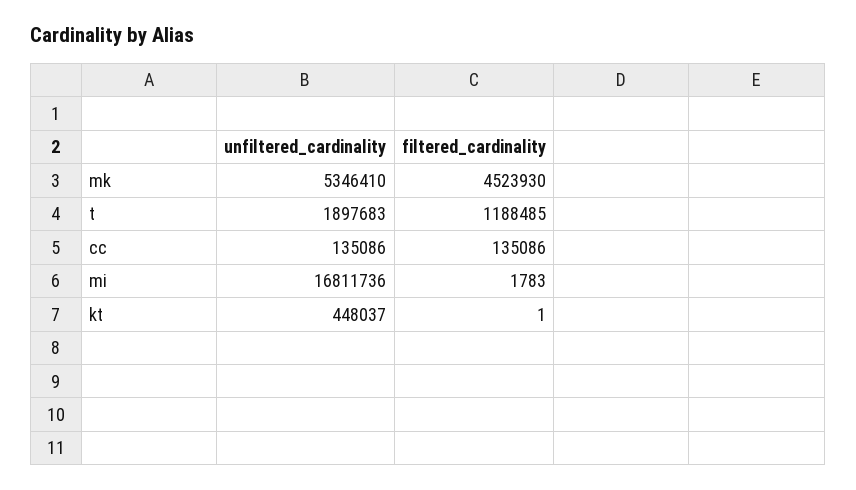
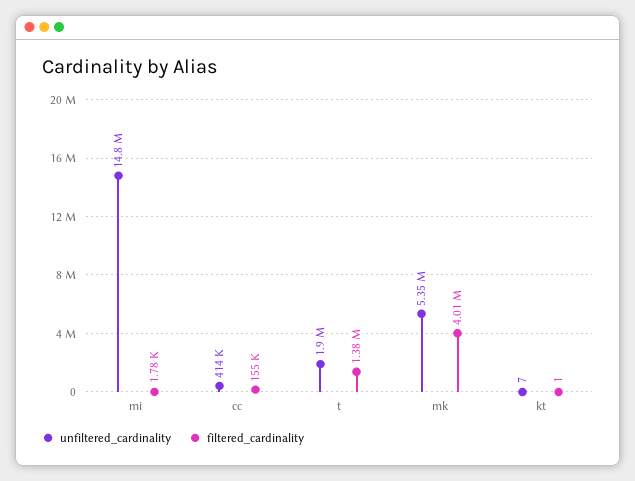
  {
    "unfiltered_cardinality": {
      "mk": 5346410,
      "t": 1897683,
-     "cc": 135086,
+     "cc": 414000,
-     "mi": 16811736,
+     "mi": 14800000,
-     "kt": 448037
+     "kt": 7
    },
    "filtered_cardinality": {
-     "mk": 4523930,
+     "mk": 4010000,
-     "t": 1188485,
+     "t": 1380000,
-     "cc": 135086,
+     "cc": 155000,
      "mi": 1783,
      "kt": 1
    }
  }

